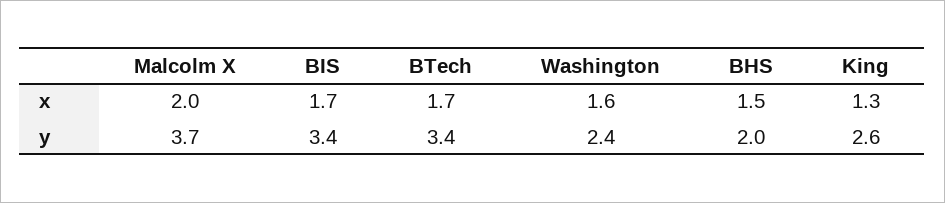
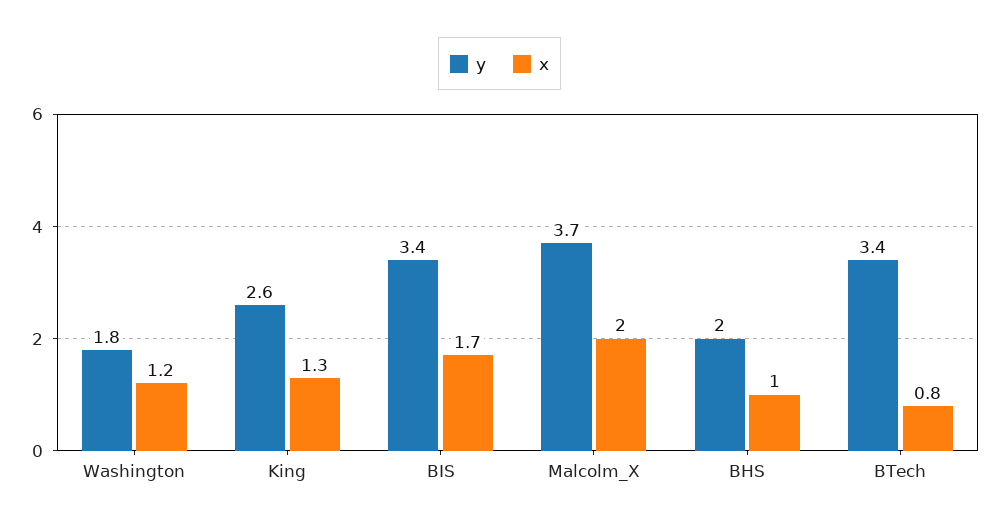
  {
    "x": {
      "Malcolm X": 2,
      "BIS": 1.7,
-     "BTech": 1.7,
+     "BTech": 0.8,
-     "Washington": 1.6,
+     "Washington": 1.2,
-     "BHS": 1.5,
+     "BHS": 1,
      "King": 1.3
    },
    "y": {
      "Malcolm X": 3.7,
      "BIS": 3.4,
      "BTech": 3.4,
-     "Washington": 2.4,
+     "Washington": 1.8,
      "BHS": 2,
      "King": 2.6
    }
  }

